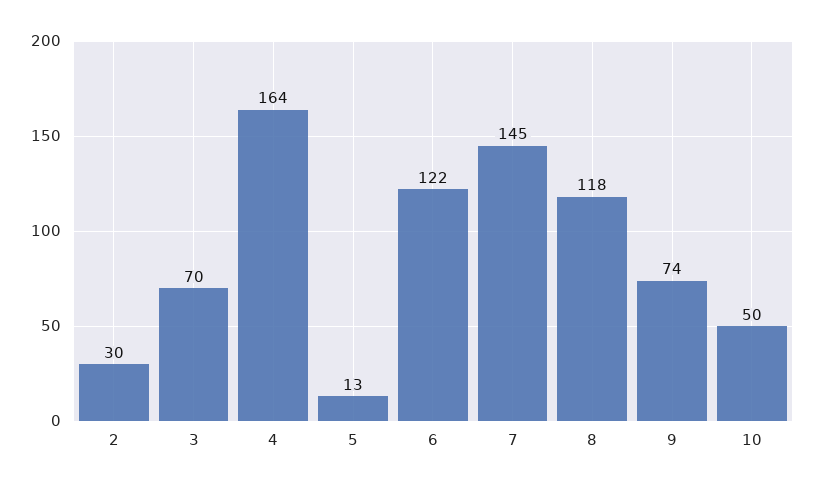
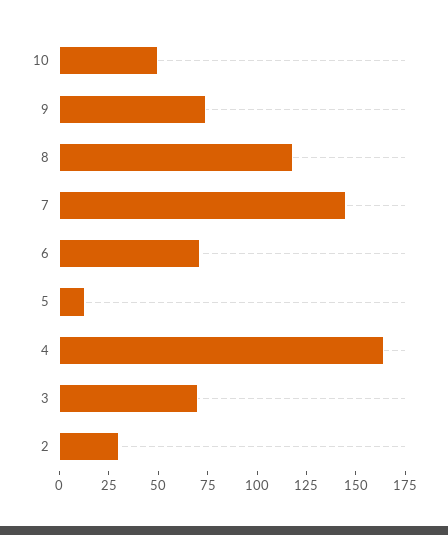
  {
    "2": 30,
    "3": 70,
    "4": 164,
    "5": 13,
-   "6": 122,
+   "6": 70,
    "7": 145,
    "8": 118,
    "9": 74,
    "10": 50
  }

